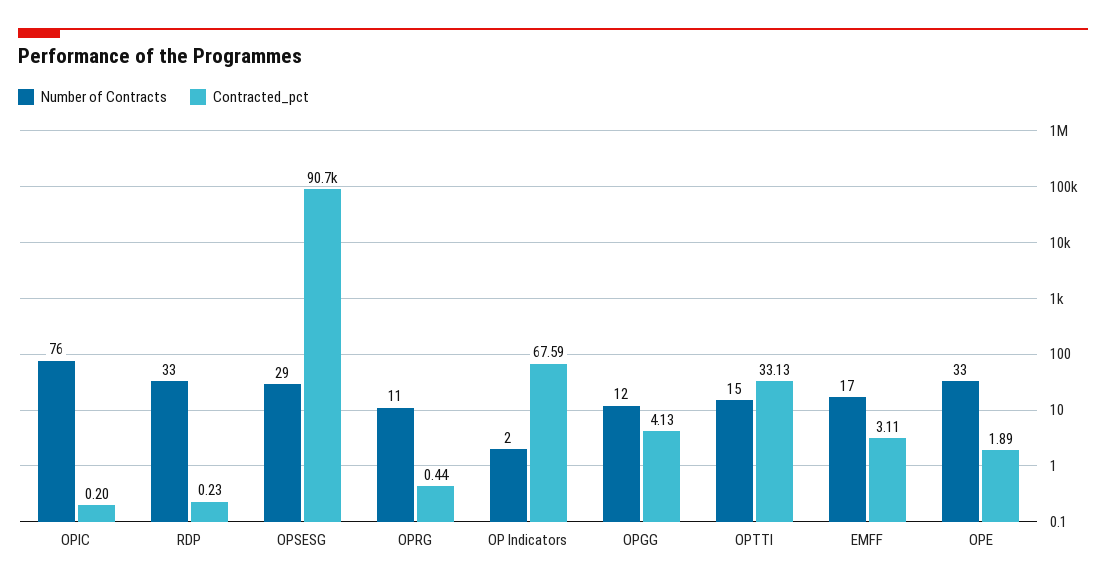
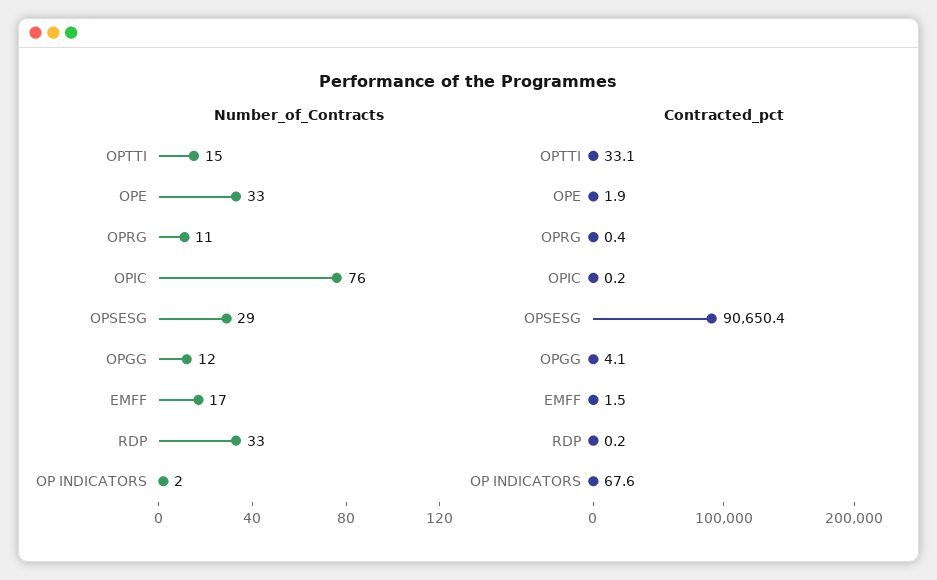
  {
    "Number of Contracts": {
      "OPIC": 76,
      "RDP": 33,
      "OPSESG": 29,
      "OPRG": 11,
      "OP Indicators": 2,
      "OPGG": 12,
      "OPTTI": 15,
      "EMFF": 17,
      "OPE": 33
    },
    "Contracted_pct": {
      "OPIC": 0.2,
      "RDP": 0.23,
      "OPSESG": 90650.4,
      "OPRG": 0.44,
      "OP Indicators": 67.59,
      "OPGG": 4.13,
      "OPTTI": 33.13,
-     "EMFF": 3.11,
+     "EMFF": 1.5,
      "OPE": 1.89
    }
  }

